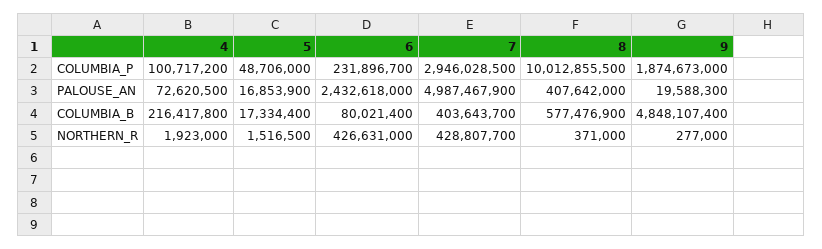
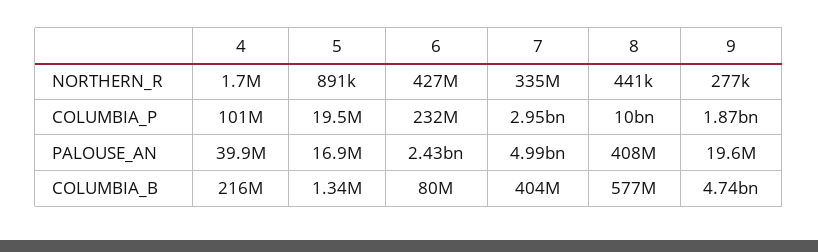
  {
    "4": {
      "COLUMBIA_P": 100717200,
-     "PALOUSE_AN": 72620500,
+     "PALOUSE_AN": 39900000,
      "COLUMBIA_B": 216417800,
-     "NORTHERN_R": 1923000
+     "NORTHERN_R": 1700000
    },
    "5": {
-     "COLUMBIA_P": 48706000,
+     "COLUMBIA_P": 19500000,
      "PALOUSE_AN": 16853900,
-     "COLUMBIA_B": 17334400,
+     "COLUMBIA_B": 1340000,
-     "NORTHERN_R": 1516500
+     "NORTHERN_R": 891000
    },
    "6": {
      "COLUMBIA_P": 231896700,
      "PALOUSE_AN": 2432618000,
      "COLUMBIA_B": 80021400,
      "NORTHERN_R": 426631000
    },
    "7": {
      "COLUMBIA_P": 2946028500,
      "PALOUSE_AN": 4987467900,
      "COLUMBIA_B": 403643700,
-     "NORTHERN_R": 428807700
+     "NORTHERN_R": 335000000
    },
    "8": {
      "COLUMBIA_P": 10012855500,
      "PALOUSE_AN": 407642000,
      "COLUMBIA_B": 577476900,
-     "NORTHERN_R": 371000
+     "NORTHERN_R": 441000
    },
    "9": {
      "COLUMBIA_P": 1874673000,
      "PALOUSE_AN": 19588300,
-     "COLUMBIA_B": 4848107400,
+     "COLUMBIA_B": 4740000000,
      "NORTHERN_R": 277000
    }
  }

